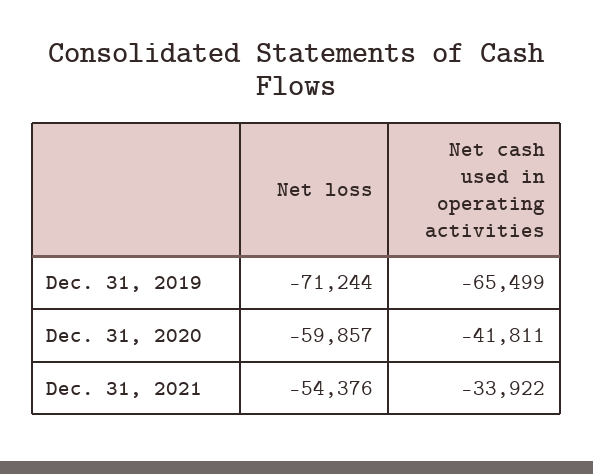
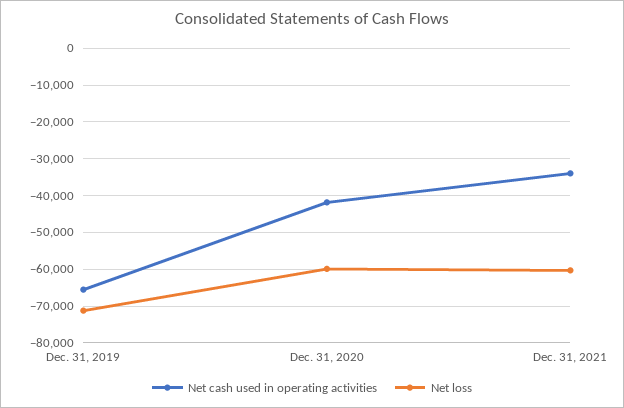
  {
    "Net loss": {
      "Dec. 31, 2019": -71244,
      "Dec. 31, 2020": -59857,
-     "Dec. 31, 2021": -54376
+     "Dec. 31, 2021": -60000
    },
    "Net cash used in operating activities": {
      "Dec. 31, 2019": -65499,
      "Dec. 31, 2020": -41811,
      "Dec. 31, 2021": -33922
    }
  }

